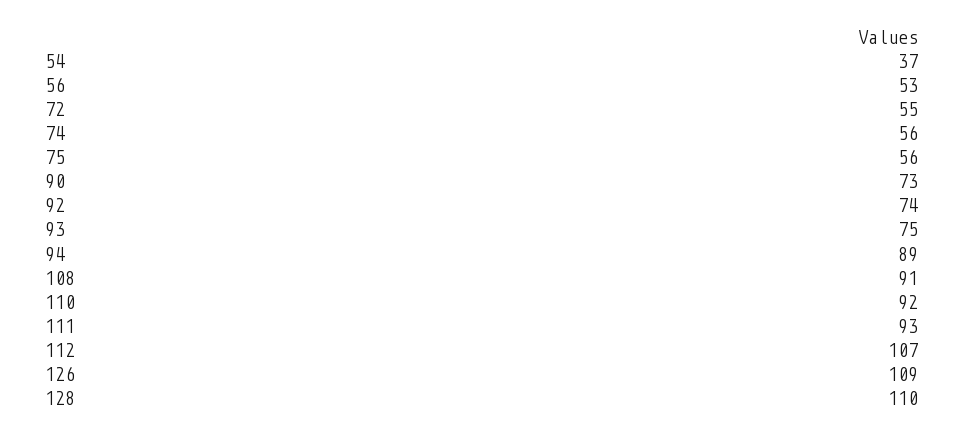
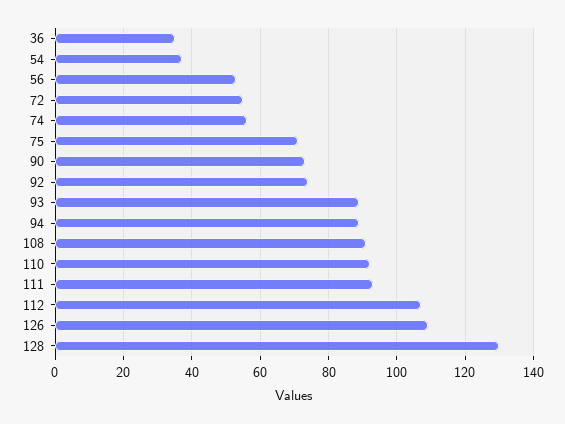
  {
    "54": 37,
    "56": 53,
    "72": 55,
    "74": 56,
-   "75": 56,
+   "75": 70,
    "90": 73,
    "92": 74,
-   "93": 75,
+   "93": 90,
    "94": 89,
    "108": 91,
    "110": 92,
    "111": 93,
    "112": 107,
    "126": 109,
-   "128": 110
+   "128": 130,
+   "36": 35
  }

